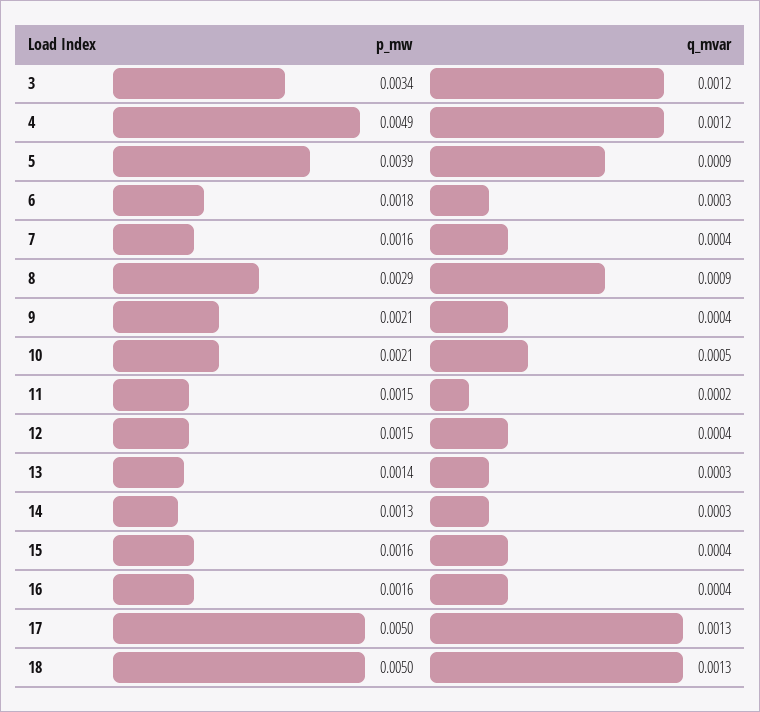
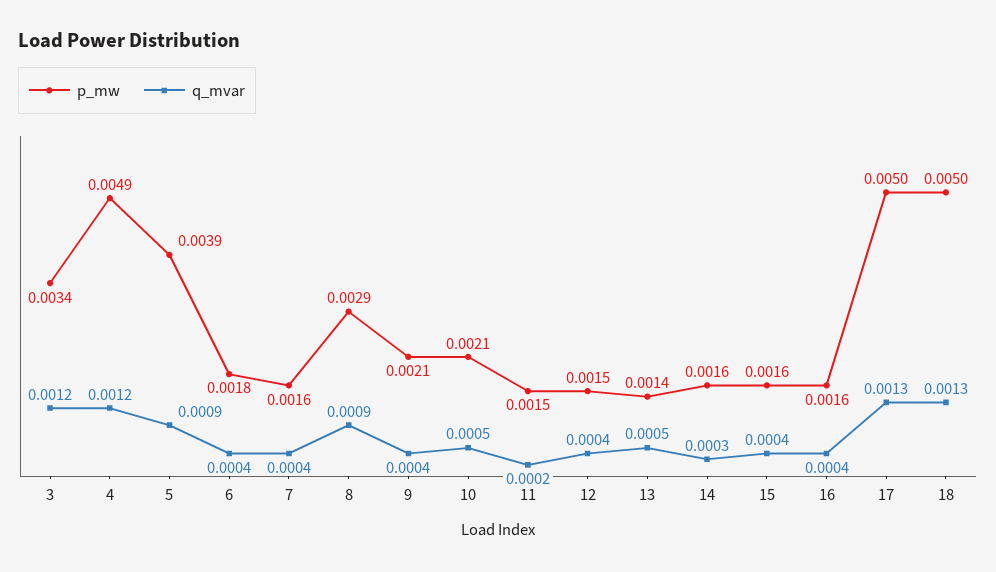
  {
    "p_mw": {
      "3": 0.0034,
      "4": 0.0049,
      "5": 0.0039,
      "6": 0.0018,
      "7": 0.0016,
      "8": 0.0029,
      "9": 0.0021,
      "10": 0.0021,
      "11": 0.0015,
      "12": 0.0015,
      "13": 0.0014,
-     "14": 0.0013,
+     "14": 0.0016,
      "15": 0.0016,
      "16": 0.0016,
      "17": 0.005,
      "18": 0.005
    },
    "q_mvar": {
      "3": 0.0012,
      "4": 0.0012,
      "5": 0.0009,
-     "6": 0.0003,
+     "6": 0.0004,
      "7": 0.0004,
      "8": 0.0009,
      "9": 0.0004,
      "10": 0.0005,
      "11": 0.0002,
      "12": 0.0004,
-     "13": 0.0003,
+     "13": 0.0005,
      "14": 0.0003,
      "15": 0.0004,
      "16": 0.0004,
      "17": 0.0013,
      "18": 0.0013
    }
  }

